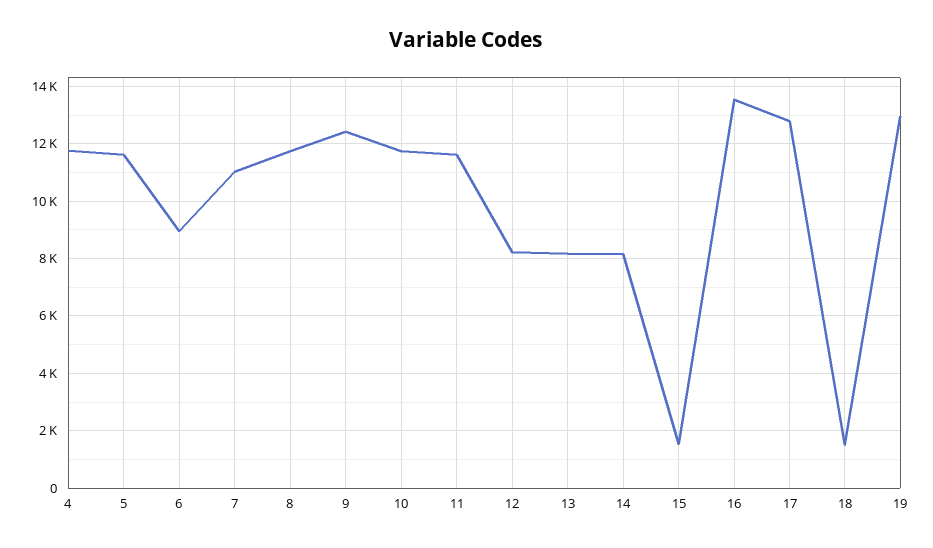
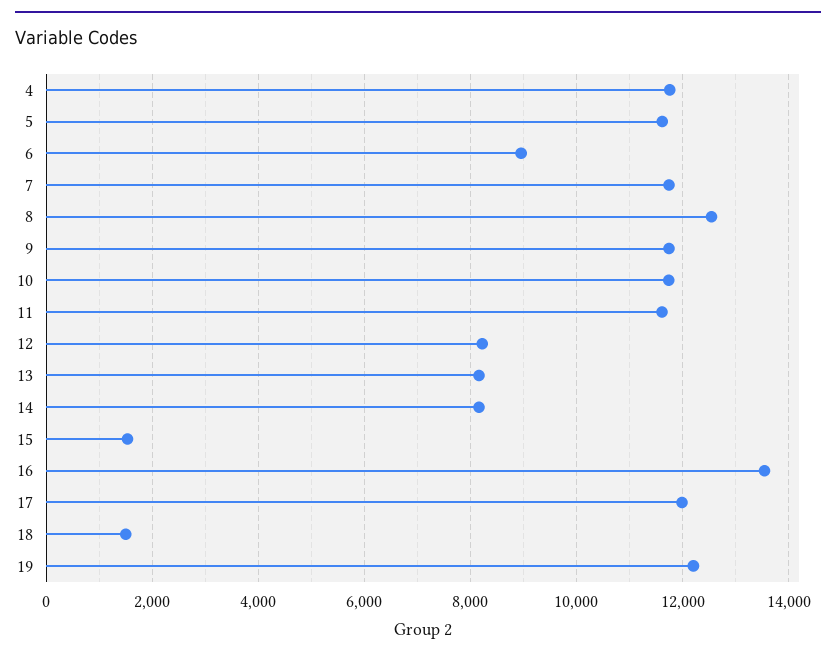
  {
    "4": 11800,
    "5": 11600,
    "6": 9000,
-   "7": 11000,
+   "7": 11800,
-   "8": 11750,
+   "8": 12600,
-   "9": 12500,
+   "9": 11800,
    "10": 11800,
    "11": 11600,
    "12": 8200,
    "13": 8200,
    "14": 8200,
    "15": 1600,
    "16": 13600,
-   "17": 12750,
+   "17": 12000,
    "18": 1600,
-   "19": 13000
+   "19": 12200
  }

